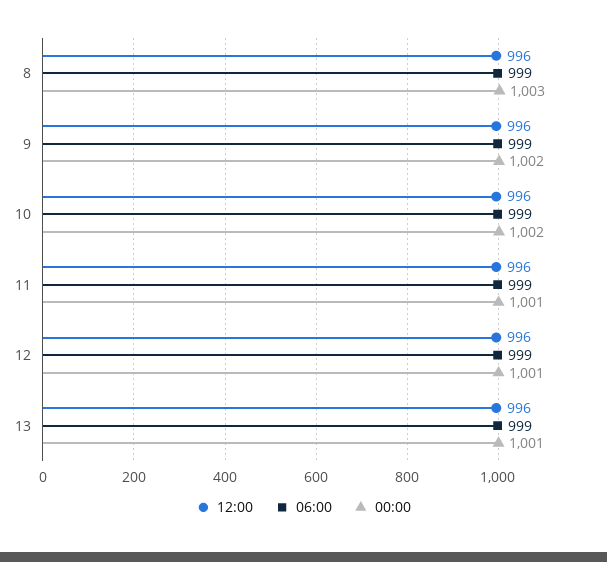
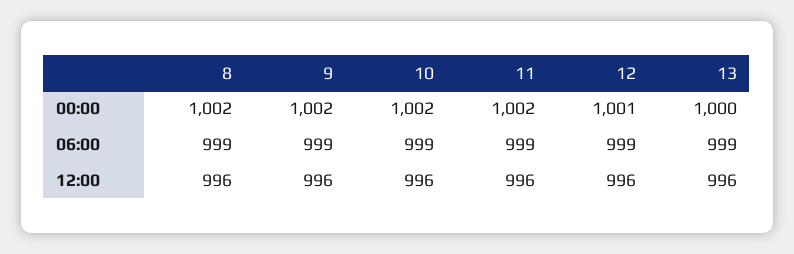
  {
    "12:00": {
      "8": 996,
      "9": 996,
      "10": 996,
      "11": 996,
      "12": 996,
      "13": 996
    },
    "06:00": {
      "8": 999,
      "9": 999,
      "10": 999,
      "11": 999,
      "12": 999,
      "13": 999
    },
    "00:00": {
-     "8": 1003,
+     "8": 1002,
      "9": 1002,
      "10": 1002,
-     "11": 1001,
+     "11": 1002,
      "12": 1001,
-     "13": 1001
+     "13": 1000
    }
  }

